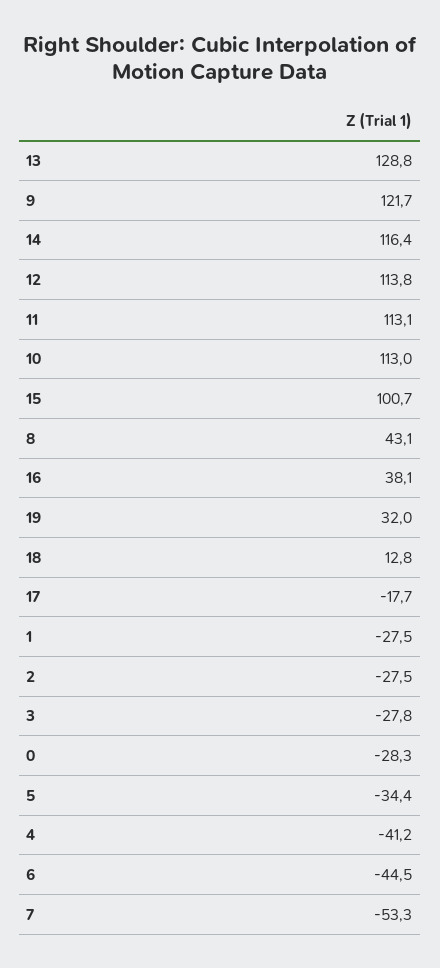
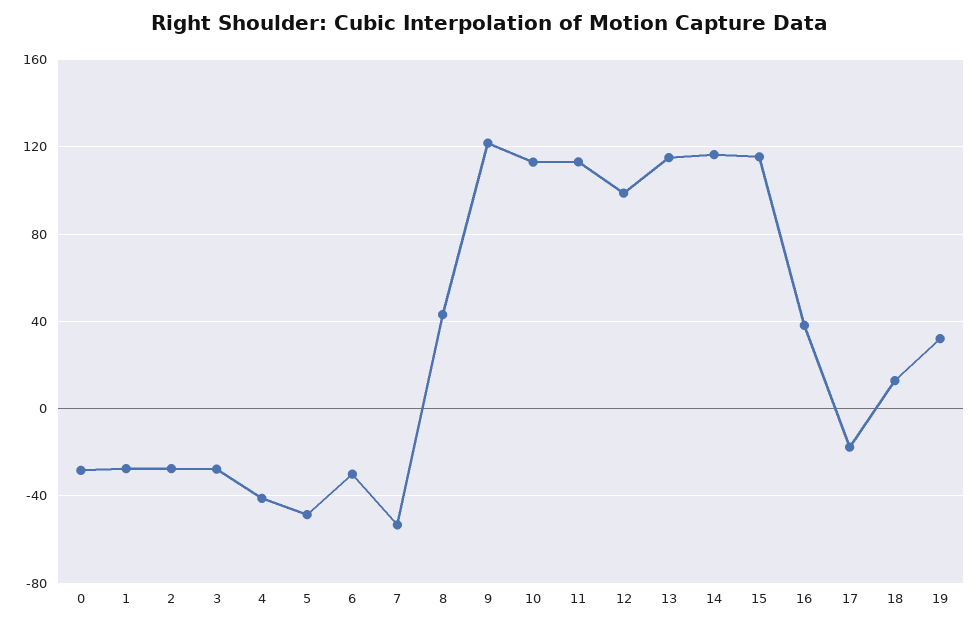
  {
-   "13": 128.8,
+   "13": 115,
    "9": 121.7,
    "14": 116.4,
-   "12": 113.8,
+   "12": 100,
    "11": 113.1,
    "10": 113,
-   "15": 100.7,
+   "15": 115,
    "8": 43.1,
    "16": 38.1,
    "19": 32,
    "18": 12.8,
    "17": -17.7,
    "1": -27.5,
    "2": -27.5,
    "3": -27.8,
    "0": -28.3,
-   "5": -34.4,
+   "5": -50,
    "4": -41.2,
-   "6": -44.5,
+   "6": -30,
    "7": -53.3
  }

